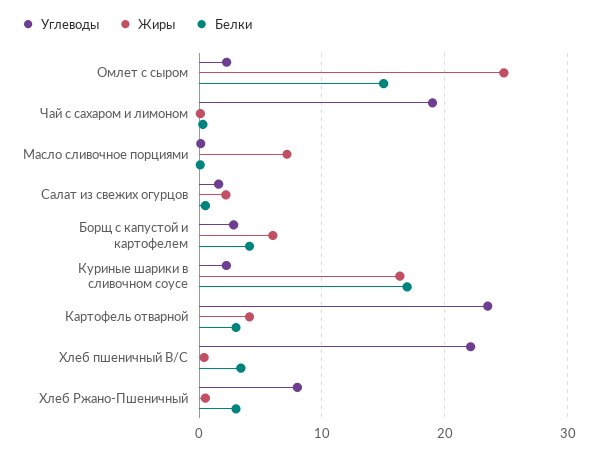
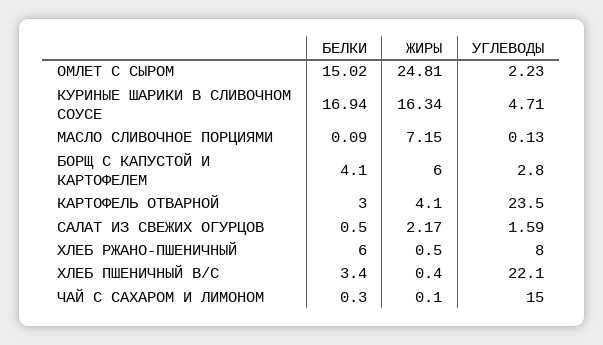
  {
    "Углеводы": {
      "Омлет с сыром": 2.23,
-     "Чай с сахаром и лимоном": 19,
+     "Чай с сахаром и лимоном": 15,
      "Масло сливочное порциями": 0.13,
      "Салат из свежих огурцов": 1.59,
      "Борщ с капустой и картофелем": 2.8,
-     "Куриные шарики в сливочном соусе": 2,
+     "Куриные шарики в сливочном соусе": 4.71,
      "Картофель отварной": 23.5,
      "Хлеб пшеничный В/С": 22.1,
      "Хлеб Ржано-Пшеничный": 8
    },
    "Жиры": {
      "Омлет с сыром": 24.81,
      "Чай с сахаром и лимоном": 0.1,
      "Масло сливочное порциями": 7.15,
      "Салат из свежих огурцов": 2.17,
      "Борщ с капустой и картофелем": 6,
      "Куриные шарики в сливочном соусе": 16.34,
      "Картофель отварной": 4.1,
      "Хлеб пшеничный В/С": 0.4,
      "Хлеб Ржано-Пшеничный": 0.5
    },
    "Белки": {
      "Омлет с сыром": 15.02,
      "Чай с сахаром и лимоном": 0.3,
      "Масло сливочное порциями": 0.09,
      "Салат из свежих огурцов": 0.5,
      "Борщ с капустой и картофелем": 4.1,
      "Куриные шарики в сливочном соусе": 16.94,
      "Картофель отварной": 3,
      "Хлеб пшеничный В/С": 3.4,
-     "Хлеб Ржано-Пшеничный": 3
+     "Хлеб Ржано-Пшеничный": 6
    }
  }

